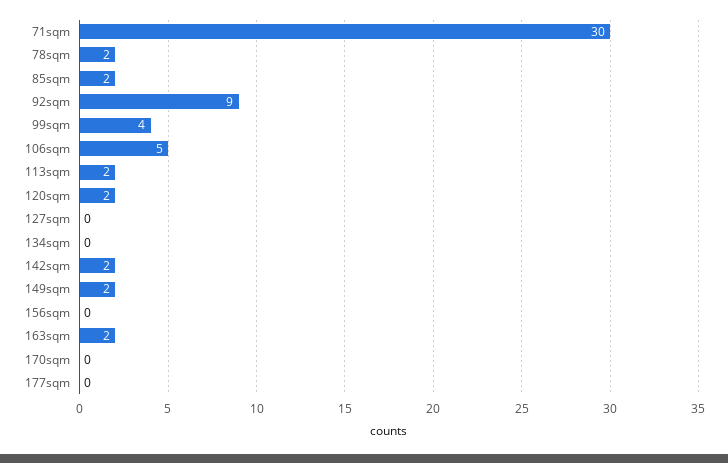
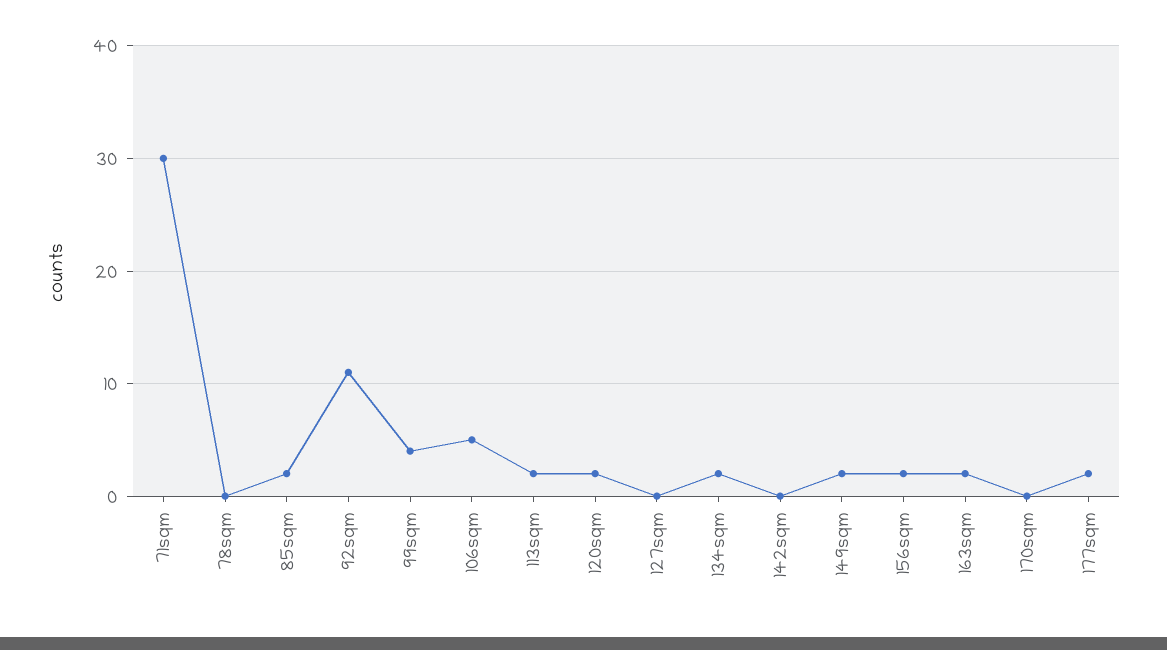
  {
    "71sqm": 30,
-   "78sqm": 2,
+   "78sqm": 0,
    "85sqm": 2,
-   "92sqm": 9,
+   "92sqm": 11,
    "99sqm": 4,
    "106sqm": 5,
    "113sqm": 2,
    "120sqm": 2,
    "127sqm": 0,
-   "134sqm": 0,
+   "134sqm": 2,
-   "142sqm": 2,
+   "142sqm": 0,
    "149sqm": 2,
-   "156sqm": 0,
+   "156sqm": 2,
    "163sqm": 2,
    "170sqm": 0,
-   "177sqm": 0
+   "177sqm": 2
  }

